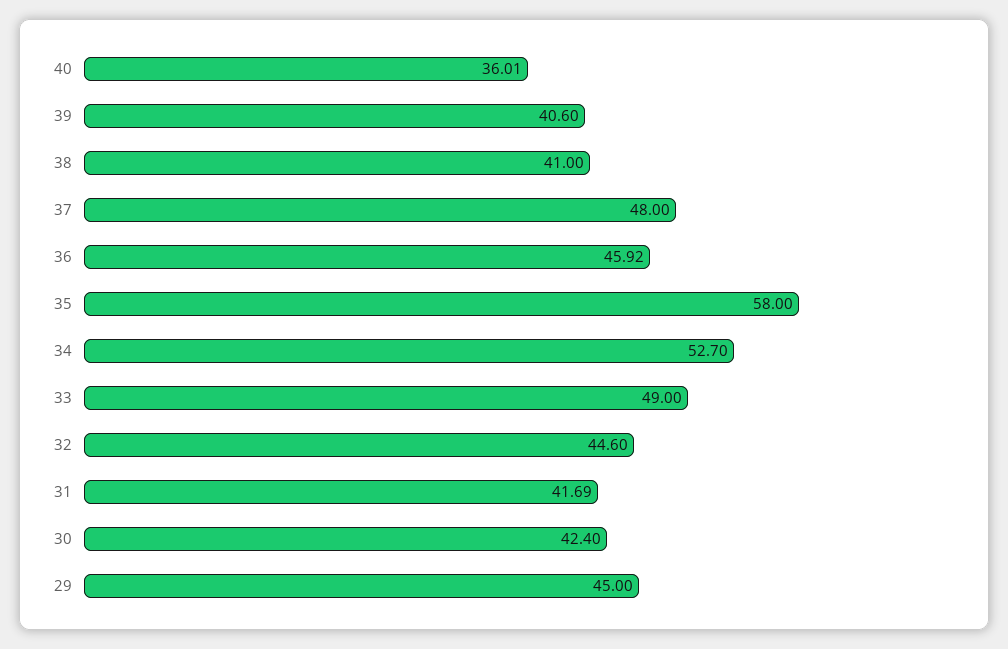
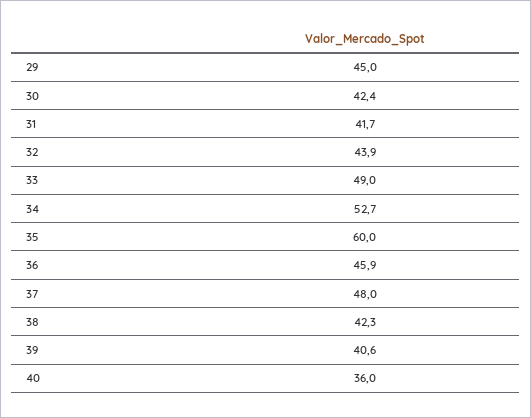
  {
    "40": 36.01,
    "39": 40.6,
-   "38": 41,
+   "38": 42.3,
    "37": 48,
    "36": 45.92,
-   "35": 58,
+   "35": 60,
    "34": 52.7,
    "33": 49,
-   "32": 44.6,
+   "32": 43.9,
    "31": 41.69,
    "30": 42.4,
    "29": 45
  }

